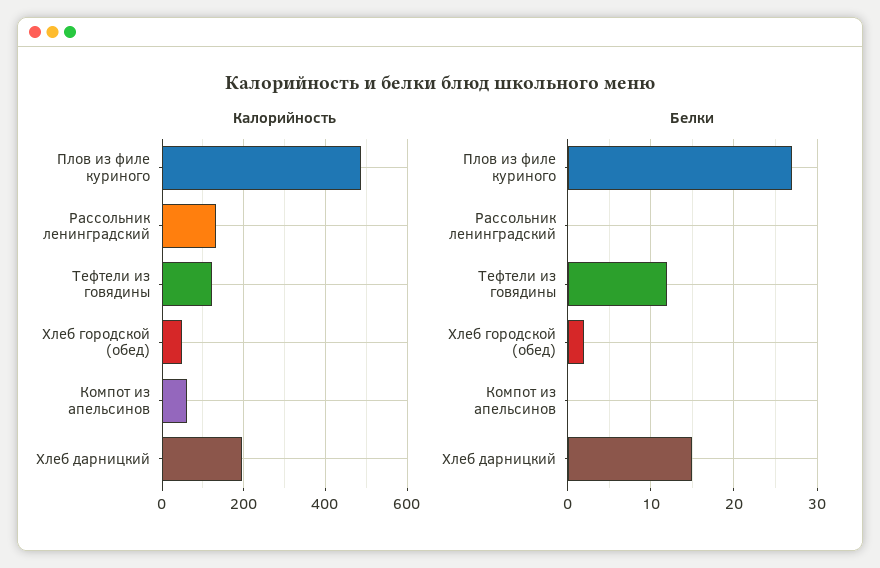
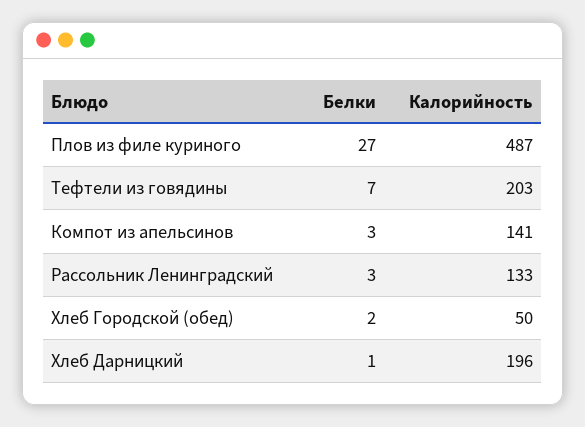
  {
    "Калорийность": {
      "Плов из филе куриного": 487,
      "Рассольник ленинградский": 133,
-     "Тефтели из говядины": 120,
+     "Тефтели из говядины": 203,
      "Хлеб городской (обед)": 50,
-     "Компот из апельсинов": 60,
+     "Компот из апельсинов": 141,
      "Хлеб дарницкий": 196
    },
    "Белки": {
      "Плов из филе куриного": 27,
-     "Рассольник ленинградский": 0,
+     "Рассольник ленинградский": 3,
-     "Тефтели из говядины": 12,
+     "Тефтели из говядины": 7,
      "Хлеб городской (обед)": 2,
-     "Компот из апельсинов": 0,
+     "Компот из апельсинов": 3,
-     "Хлеб дарницкий": 15
+     "Хлеб дарницкий": 1
    }
  }

